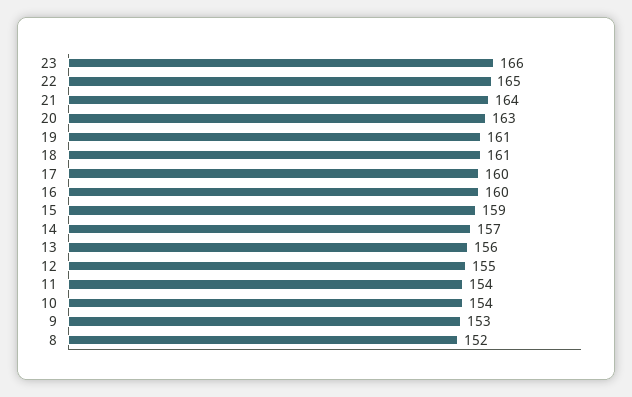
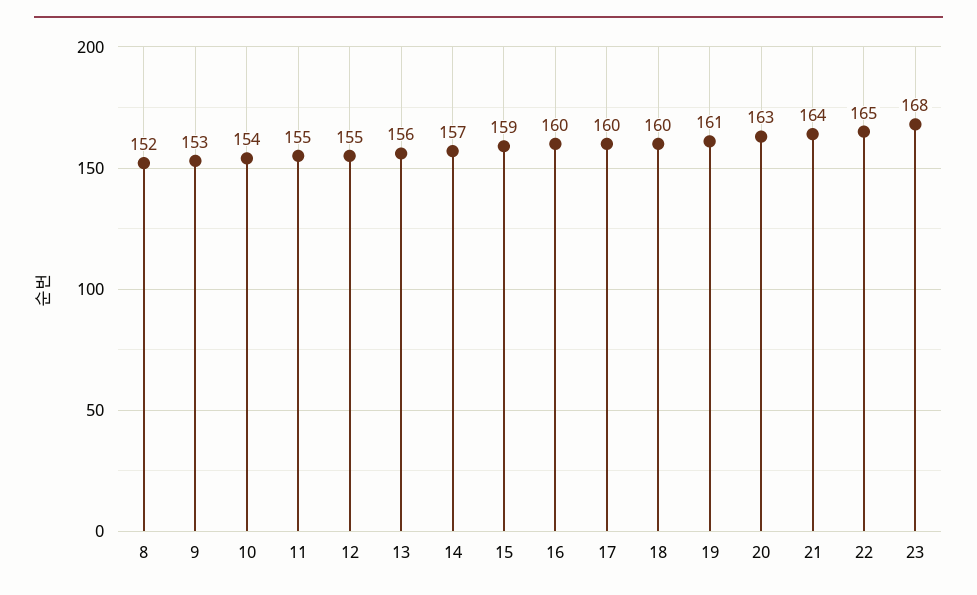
  {
-   "23": 166,
+   "23": 168,
    "22": 165,
    "21": 164,
    "20": 163,
    "19": 161,
-   "18": 161,
+   "18": 160,
    "17": 160,
    "16": 160,
    "15": 159,
    "14": 157,
    "13": 156,
    "12": 155,
-   "11": 154,
+   "11": 155,
    "10": 154,
    "9": 153,
    "8": 152
  }

